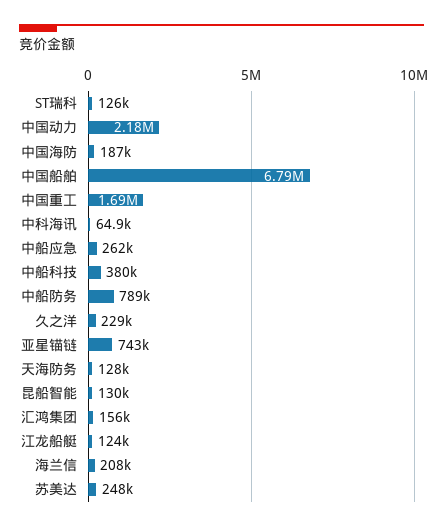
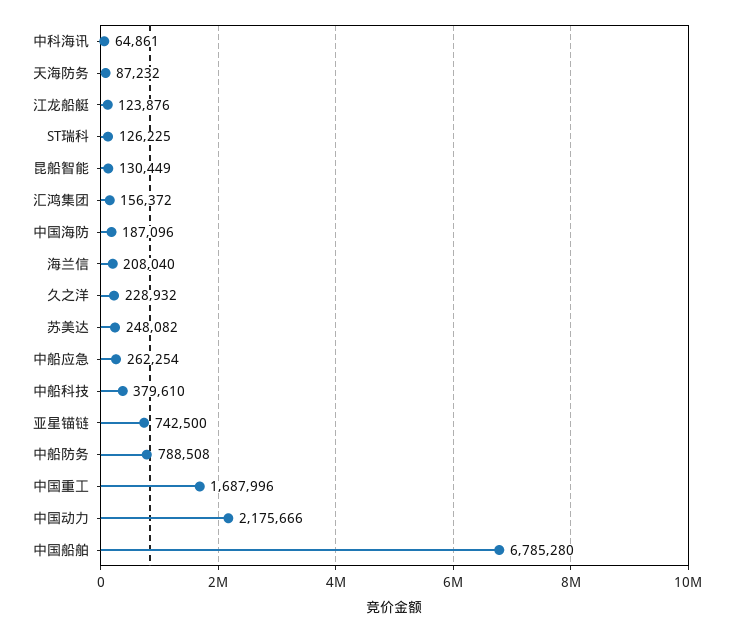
  {
    "ST瑞科": 126225,
    "中国动力": 2175666,
    "中国海防": 187096,
    "中国船舶": 6785280,
    "中国重工": 1687996,
    "中科海讯": 64861,
    "中船应急": 262254,
    "中船科技": 379610,
    "中船防务": 788508,
    "久之洋": 228932,
    "亚星锚链": 742500,
-   "天海防务": 128000,
+   "天海防务": 87232,
    "昆船智能": 130449,
    "汇鸿集团": 156372,
    "江龙船艇": 123876,
    "海兰信": 208040,
    "苏美达": 248082
  }

